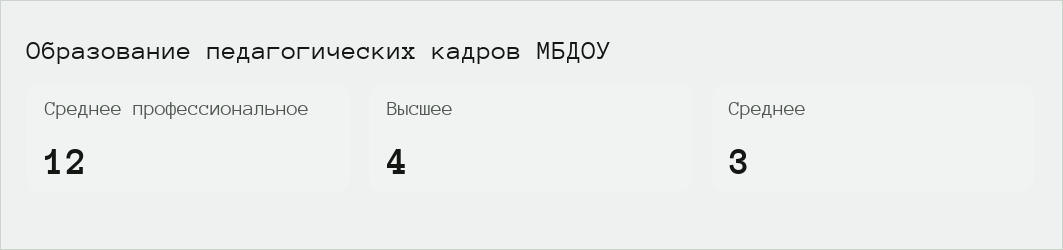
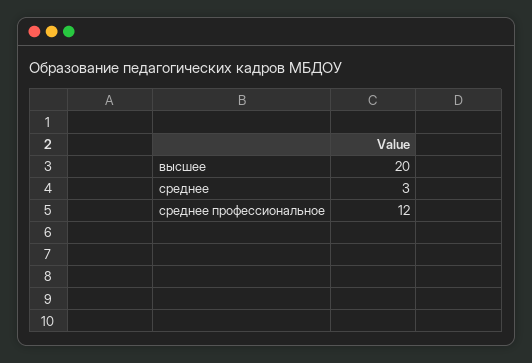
  {
    "Среднее профессиональное": 12,
-   "Высшее": 4,
+   "Высшее": 20,
    "Среднее": 3
  }

